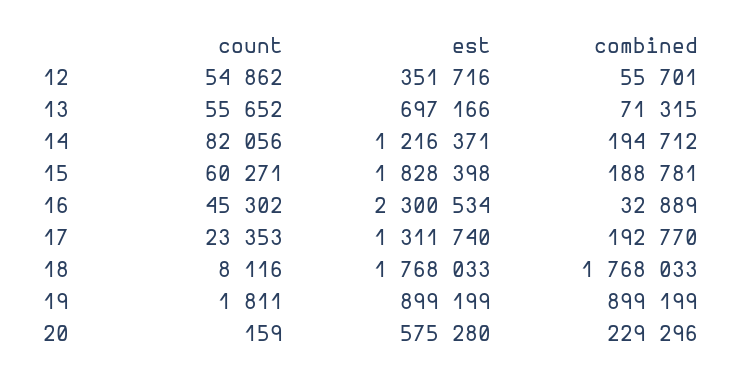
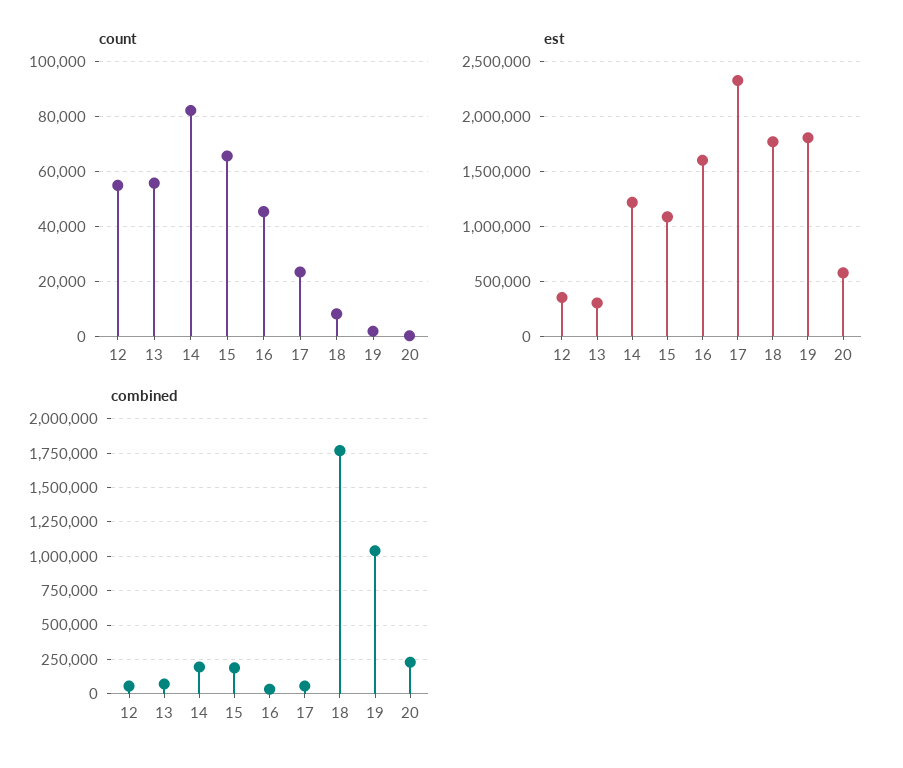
  {
    "count": {
      "12": 54862,
      "13": 55652,
      "14": 82056,
-     "15": 60271,
+     "15": 65000,
      "16": 45302,
      "17": 23353,
      "18": 8116,
      "19": 1811,
      "20": 159
    },
    "est": {
      "12": 351716,
-     "13": 697166,
+     "13": 300000,
      "14": 1216371,
-     "15": 1828398,
+     "15": 1100000,
-     "16": 2300534,
+     "16": 1600000,
-     "17": 1311740,
+     "17": 2300000,
      "18": 1768033,
-     "19": 899199,
+     "19": 1800000,
      "20": 575280
    },
    "combined": {
      "12": 55701,
      "13": 71315,
      "14": 194712,
      "15": 188781,
      "16": 32889,
-     "17": 192770,
+     "17": 50000,
      "18": 1768033,
-     "19": 899199,
+     "19": 1050000,
      "20": 229296
    }
  }

